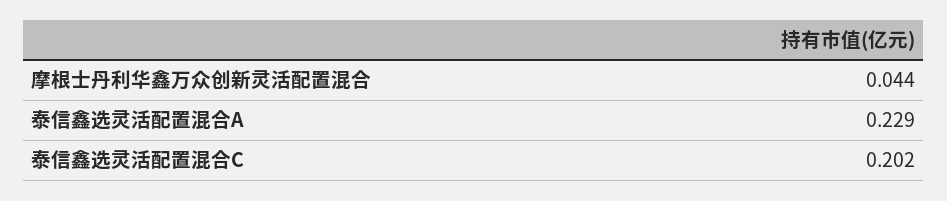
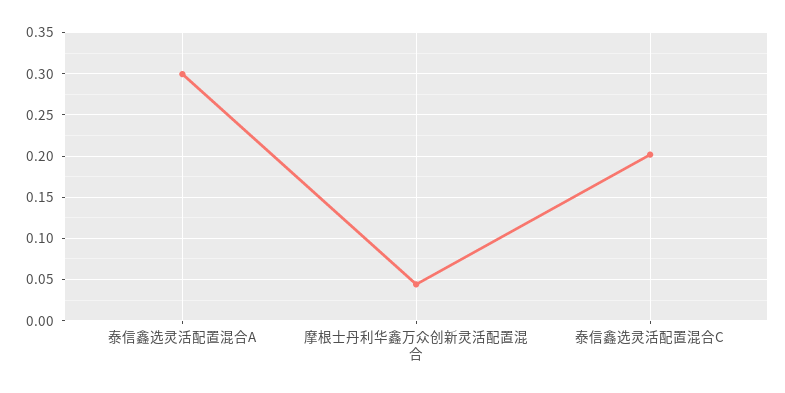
  {
    "摩根士丹利华鑫万众创新灵活配置混合": 0.044,
-   "泰信鑫选灵活配置混合A": 0.229,
+   "泰信鑫选灵活配置混合A": 0.3,
    "泰信鑫选灵活配置混合C": 0.202
  }

